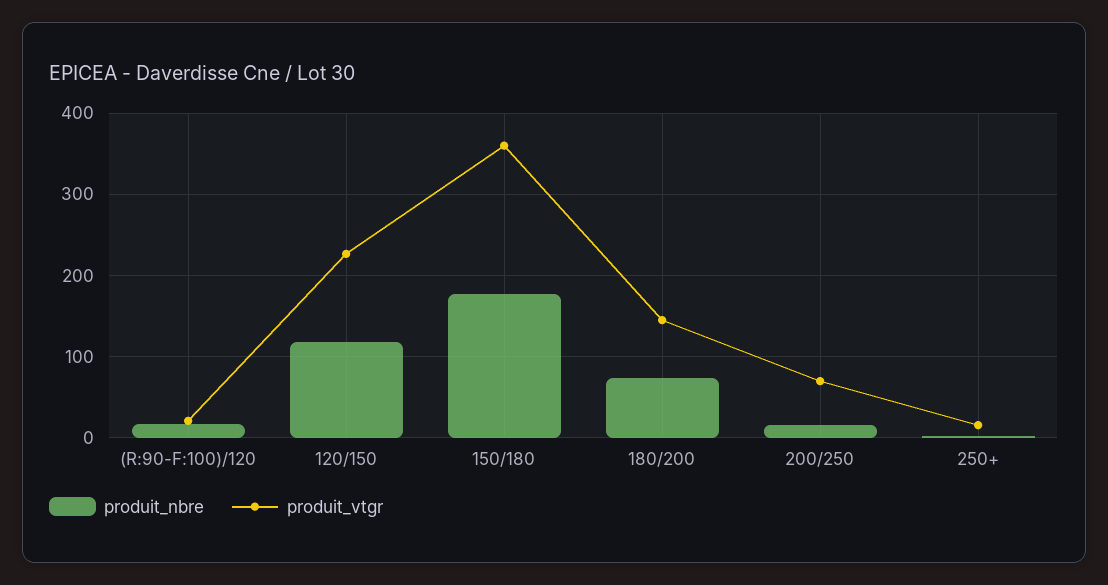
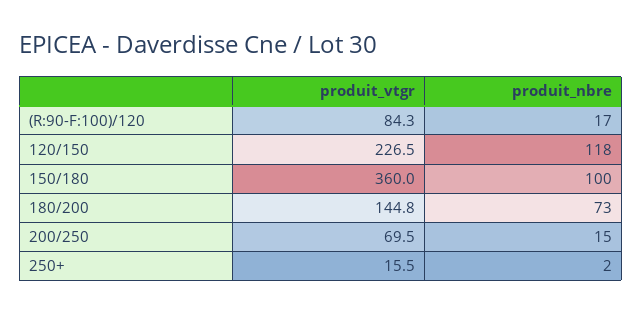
  {
    "produit_nbre": {
      "(R:90-F:100)/120": 17,
      "120/150": 118,
-     "150/180": 180,
+     "150/180": 100,
      "180/200": 73,
      "200/250": 15,
      "250+": 2
    },
    "produit_vtgr": {
-     "(R:90-F:100)/120": 20,
+     "(R:90-F:100)/120": 84.3,
      "120/150": 226.5,
      "150/180": 360,
      "180/200": 144.8,
      "200/250": 69.5,
      "250+": 15.5
    }
  }

